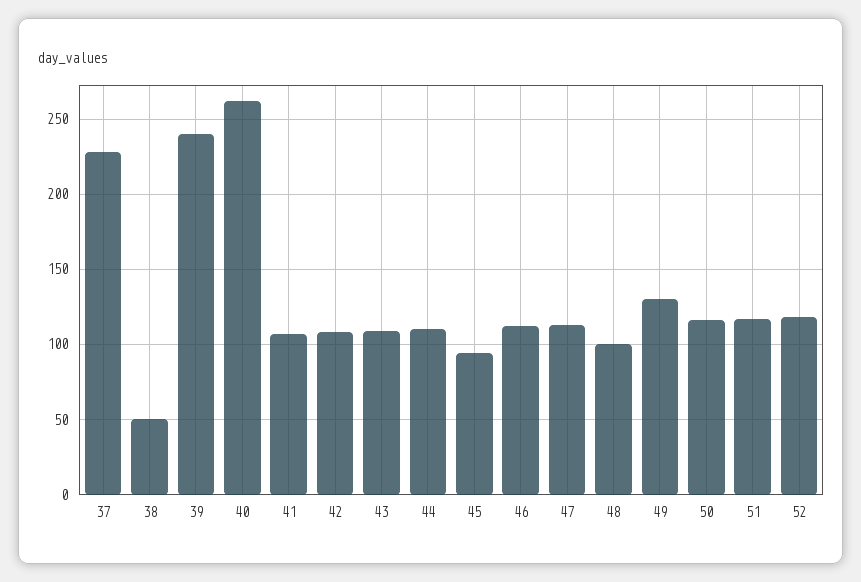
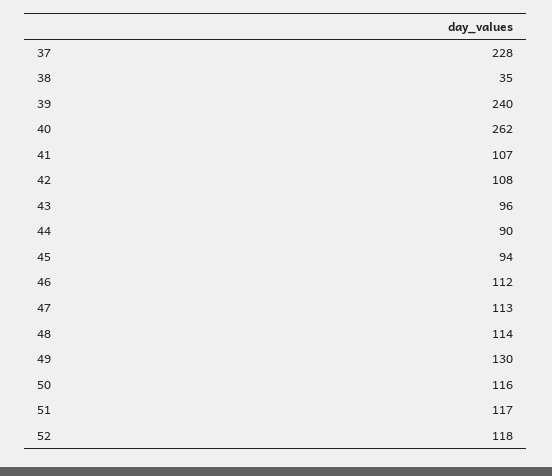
  {
    "37": 228,
-   "38": 50,
+   "38": 35,
    "39": 240,
    "40": 262,
    "41": 107,
    "42": 108,
-   "43": 110,
+   "43": 96,
-   "44": 110,
+   "44": 90,
    "45": 94,
    "46": 112,
    "47": 113,
-   "48": 100,
+   "48": 114,
    "49": 130,
    "50": 116,
    "51": 117,
    "52": 118
  }

